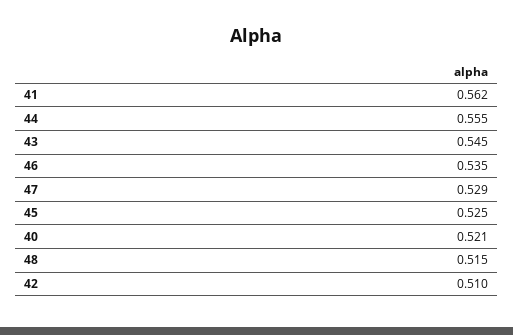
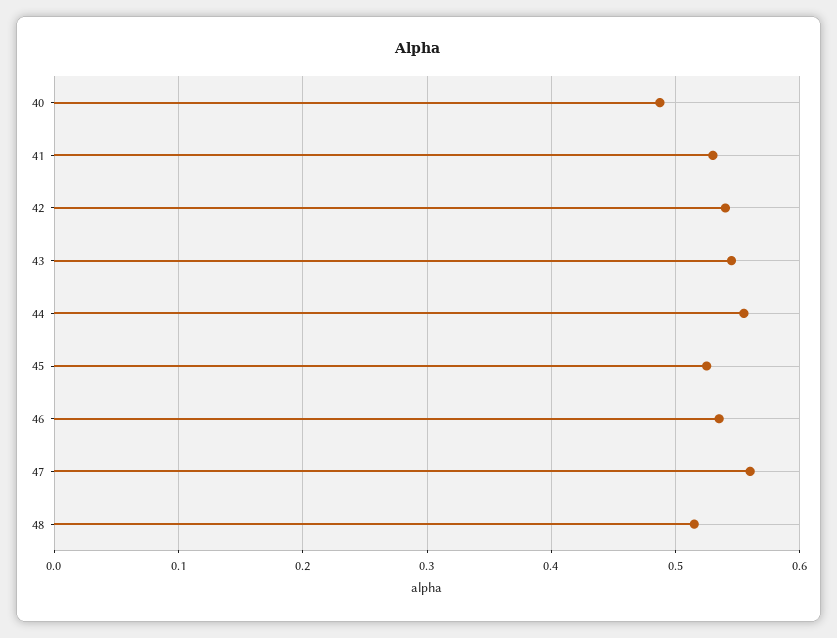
  {
-   "41": 0.562,
+   "41": 0.53,
    "44": 0.555,
    "43": 0.545,
    "46": 0.535,
-   "47": 0.529,
+   "47": 0.56,
    "45": 0.525,
-   "40": 0.521,
+   "40": 0.49,
    "48": 0.515,
-   "42": 0.51
+   "42": 0.54
  }

